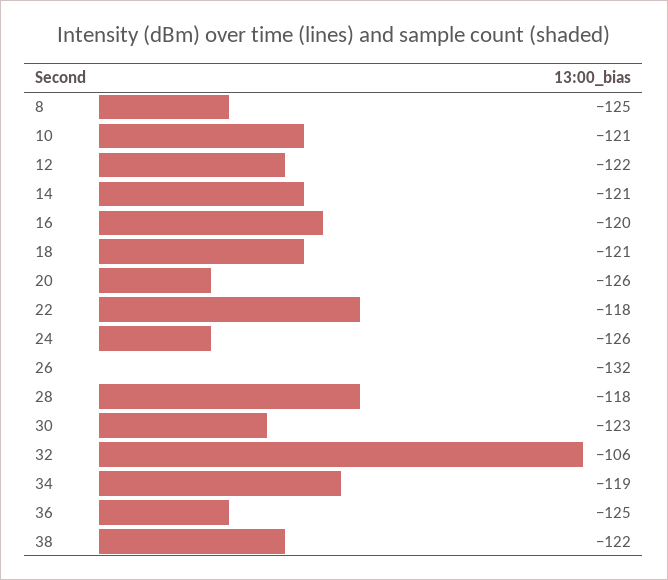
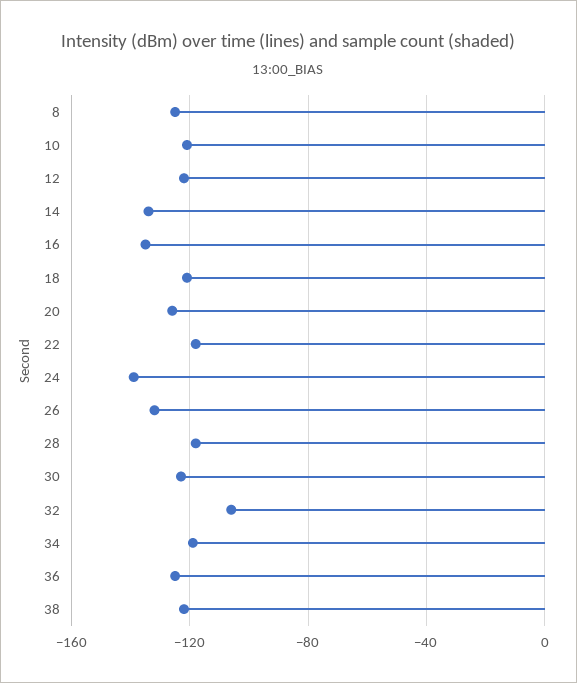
  {
    "8": -125,
    "10": -121,
    "12": -122,
-   "14": -121,
+   "14": -135,
-   "16": -120,
+   "16": -135,
    "18": -121,
    "20": -126,
    "22": -118,
-   "24": -126,
+   "24": -140,
    "26": -132,
    "28": -118,
    "30": -123,
    "32": -106,
    "34": -119,
    "36": -125,
    "38": -122
  }

